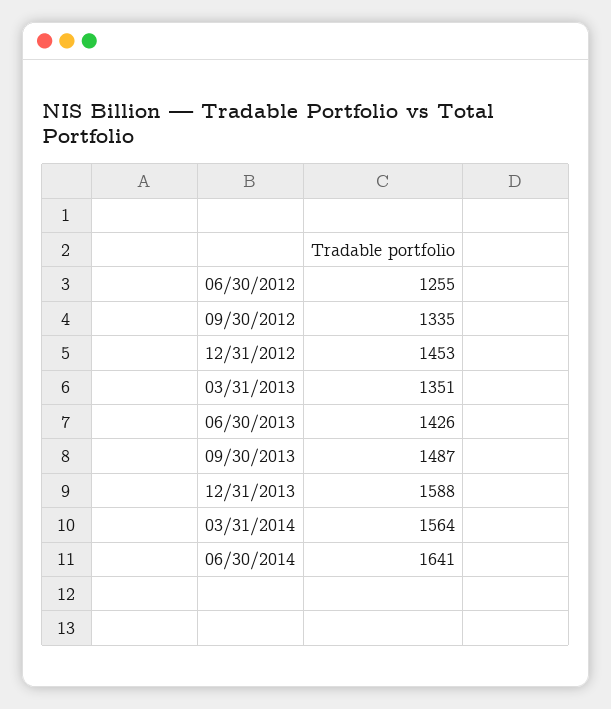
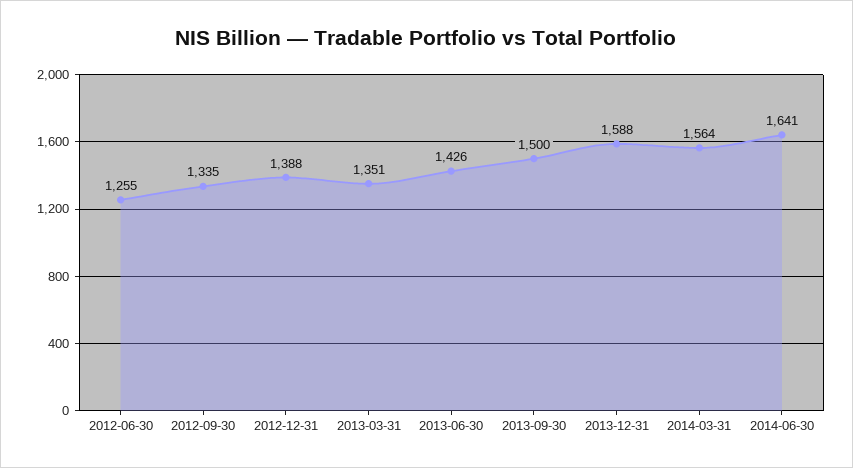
  {
    "06/30/2012": 1255,
    "09/30/2012": 1335,
-   "12/31/2012": 1453,
+   "12/31/2012": 1388,
    "03/31/2013": 1351,
    "06/30/2013": 1426,
-   "09/30/2013": 1487,
+   "09/30/2013": 1500,
    "12/31/2013": 1588,
    "03/31/2014": 1564,
    "06/30/2014": 1641
  }

